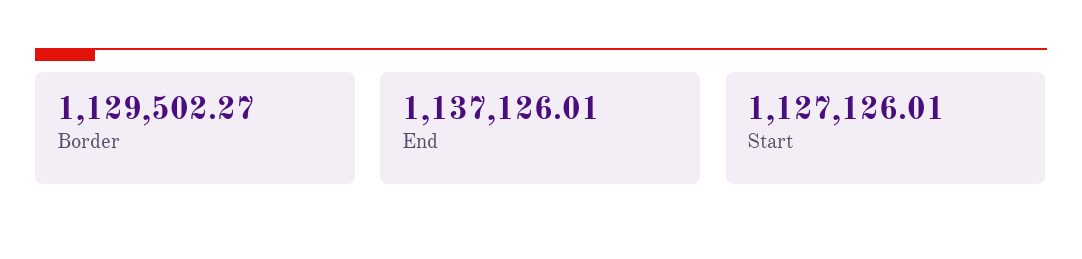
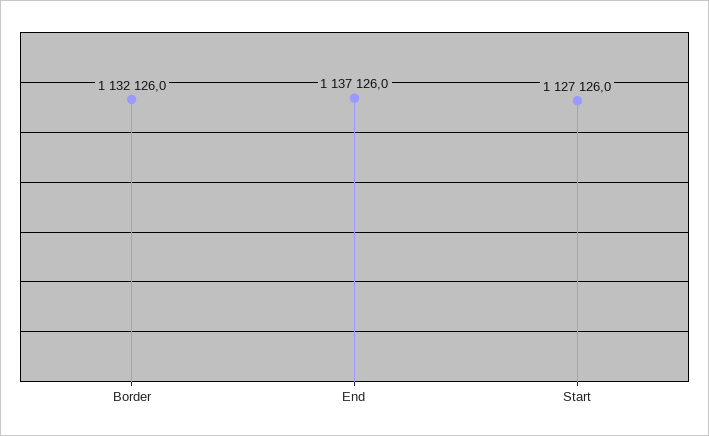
  {
-   "Border": 1129502.27,
+   "Border": 1132126,
    "End": 1137126.01,
    "Start": 1127126.01
  }

